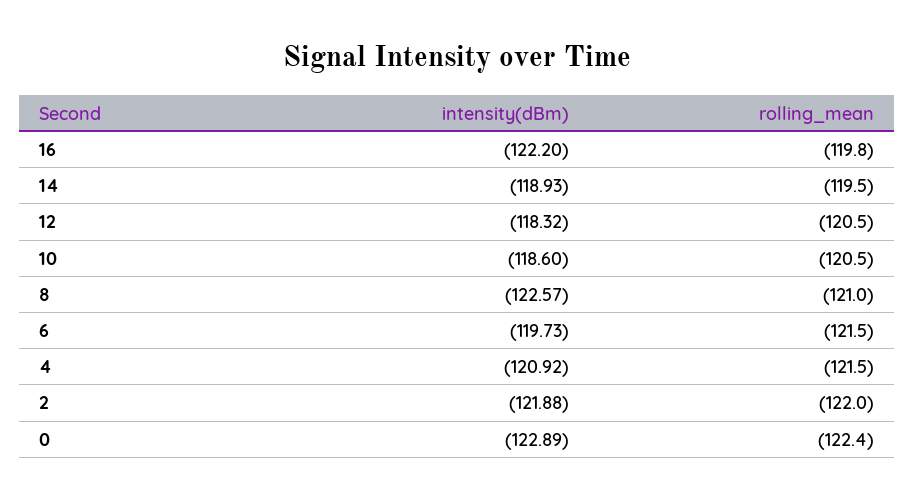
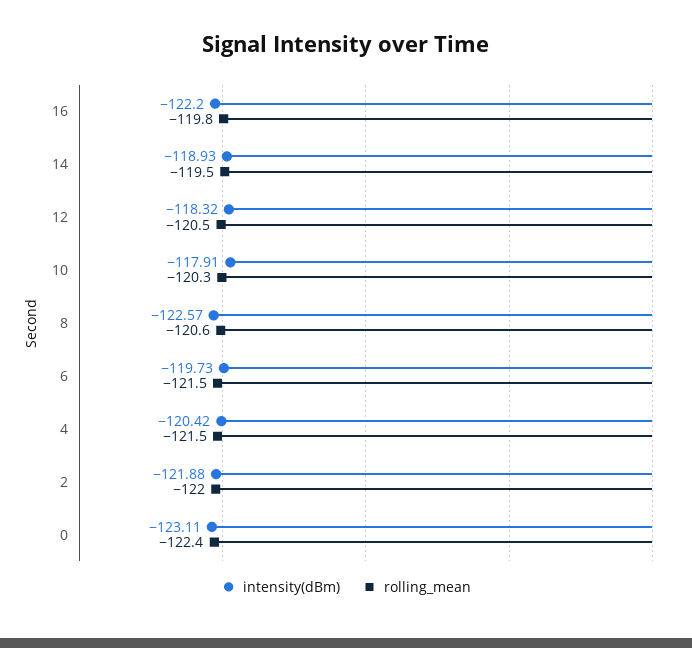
  {
    "intensity(dBm)": {
      "16": -122.2,
      "14": -118.93,
      "12": -118.32,
-     "10": -118.6,
+     "10": -117.91,
      "8": -122.57,
      "6": -119.73,
-     "4": -120.92,
+     "4": -120.42,
      "2": -121.88,
-     "0": -122.89
+     "0": -123.11
    },
    "rolling_mean": {
      "16": -119.8,
      "14": -119.5,
      "12": -120.5,
-     "10": -120.5,
+     "10": -120.3,
-     "8": -121,
+     "8": -120.6,
      "6": -121.5,
      "4": -121.5,
      "2": -122,
      "0": -122.4
    }
  }

